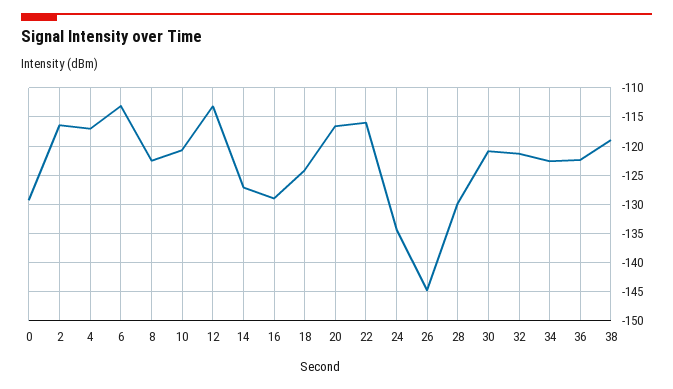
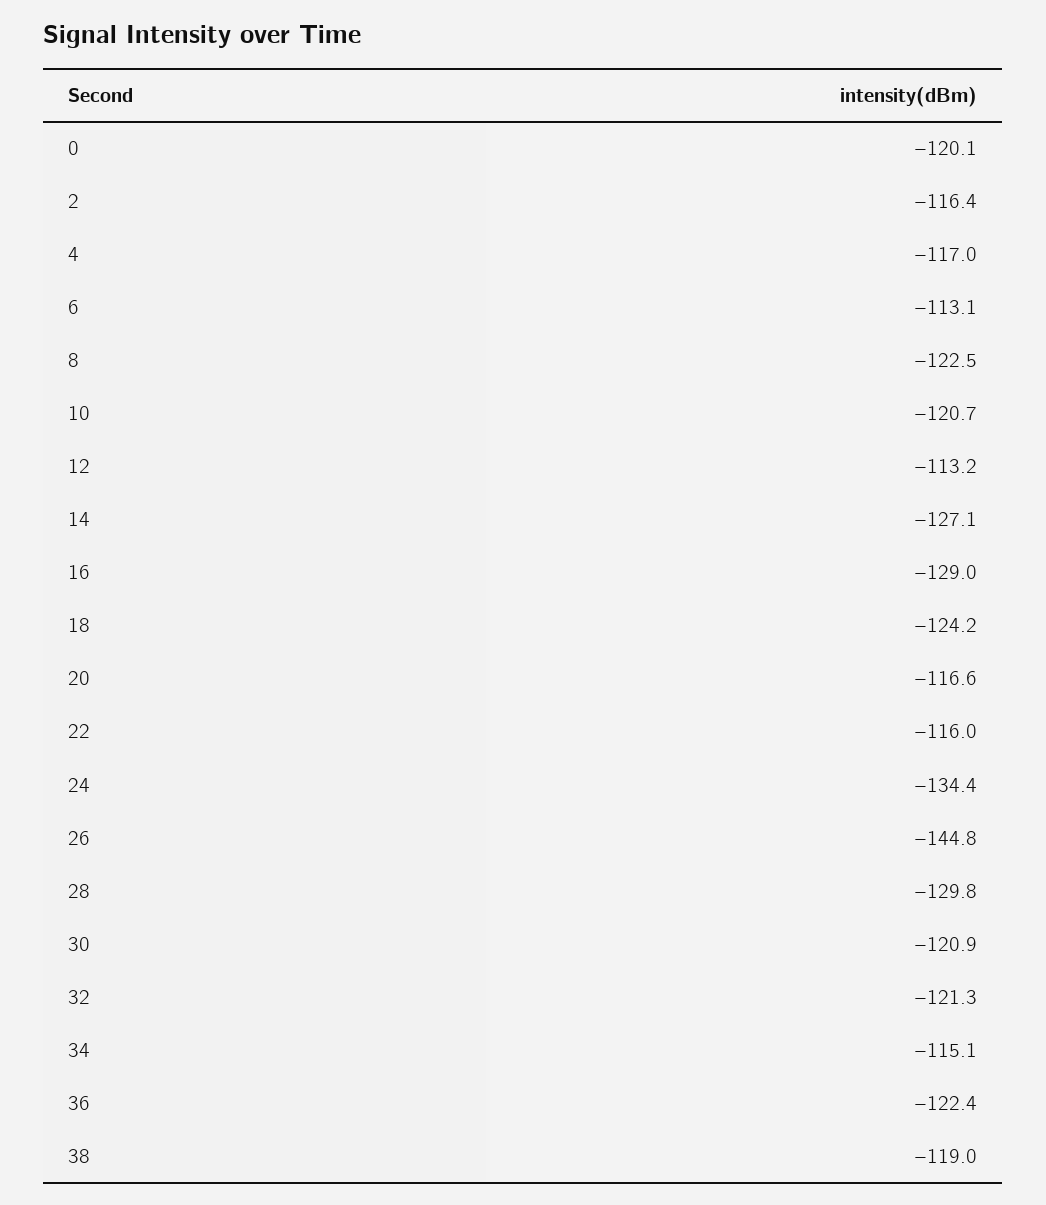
  {
-   "0": -130,
+   "0": -120.1,
    "2": -116.4,
    "4": -117,
    "6": -113.1,
    "8": -122.5,
    "10": -120.7,
    "12": -113.2,
    "14": -127.1,
    "16": -129,
    "18": -124.2,
    "20": -116.6,
    "22": -116,
    "24": -134.4,
    "26": -144.8,
    "28": -129.8,
    "30": -120.9,
    "32": -121.3,
-   "34": -122.5,
+   "34": -115.1,
    "36": -122.4,
    "38": -119
  }

